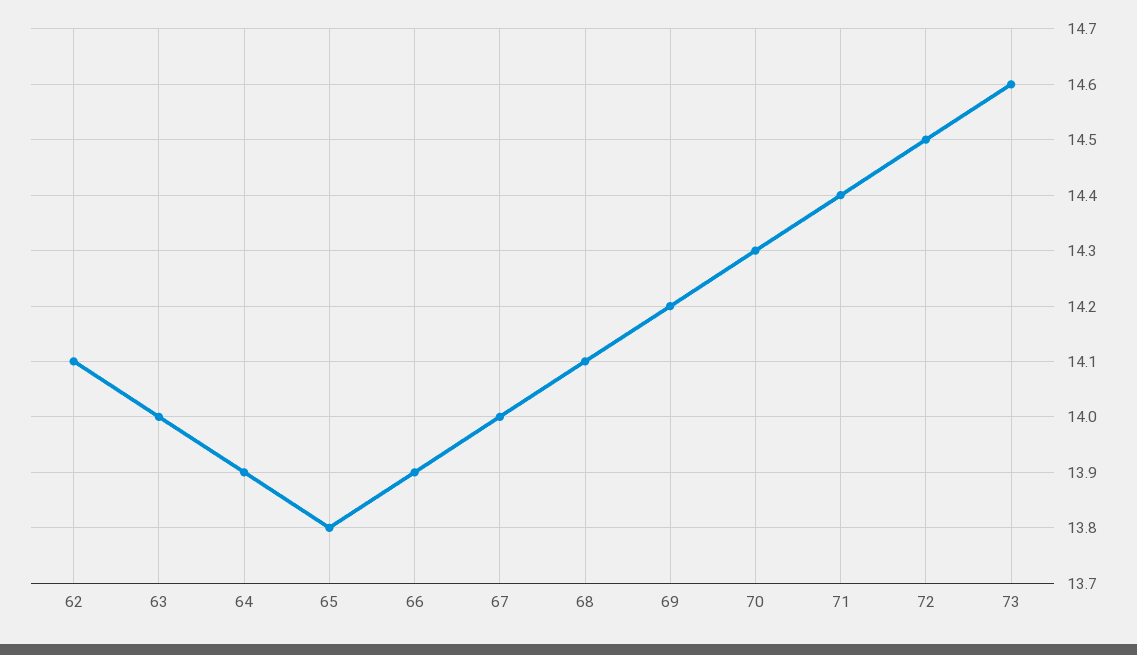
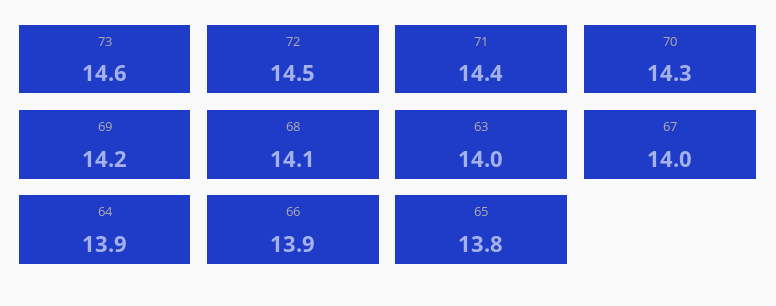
  {
-   "62": 14.1,
    "63": 14,
    "64": 13.9,
    "65": 13.8,
    "66": 13.9,
    "67": 14,
    "68": 14.1,
    "69": 14.2,
    "70": 14.3,
    "71": 14.4,
    "72": 14.5,
    "73": 14.6
  }

